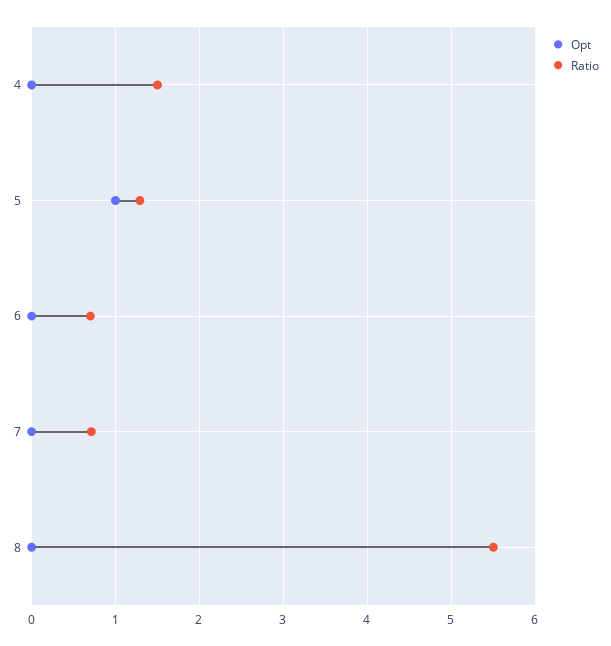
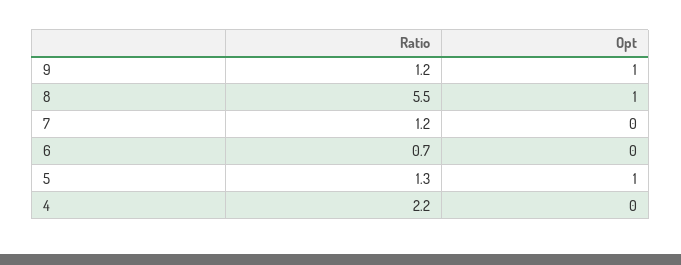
  {
    "Opt": {
      "4": 0,
      "5": 1,
      "6": 0,
      "7": 0,
-     "8": 0
+     "8": 1,
+     "9": 1
    },
    "Ratio": {
-     "4": 1.5,
+     "4": 2.2,
      "5": 1.3,
      "6": 0.7,
-     "7": 0.7,
+     "7": 1.2,
-     "8": 5.5
+     "8": 5.5,
+     "9": 1.2
    }
  }

